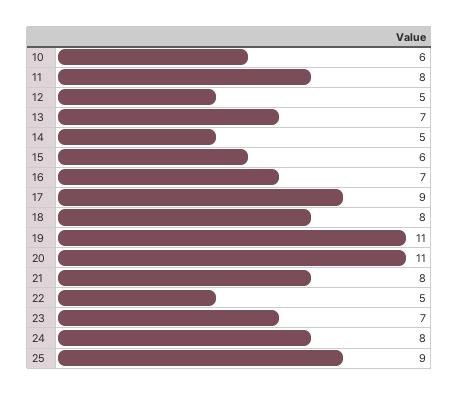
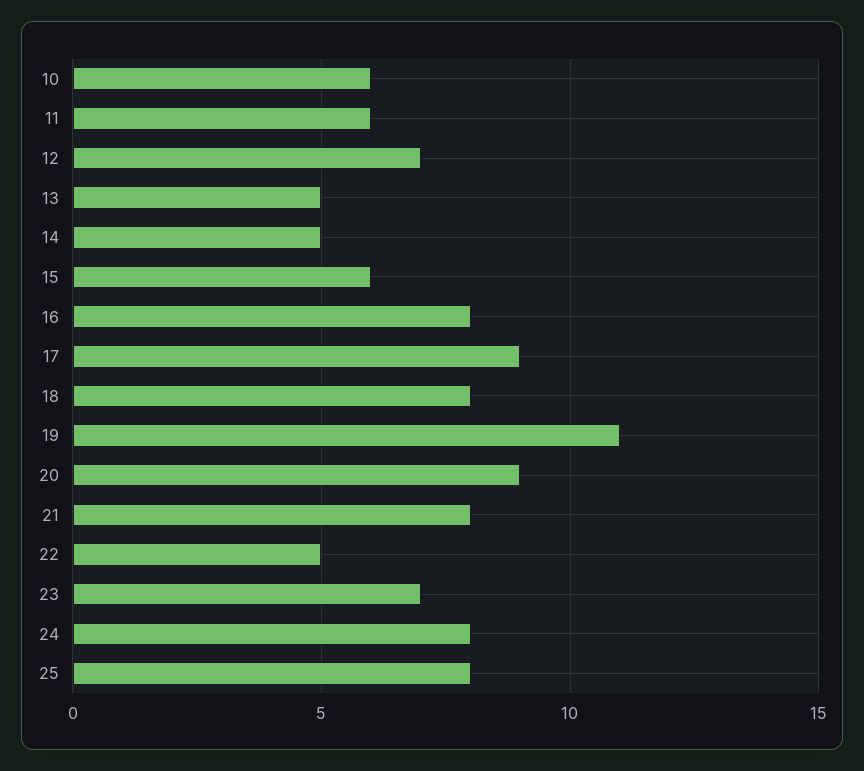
  {
    "10": 6,
-   "11": 8,
+   "11": 6,
-   "12": 5,
+   "12": 7,
-   "13": 7,
+   "13": 5,
    "14": 5,
    "15": 6,
-   "16": 7,
+   "16": 8,
    "17": 9,
    "18": 8,
    "19": 11,
-   "20": 11,
+   "20": 9,
    "21": 8,
    "22": 5,
    "23": 7,
    "24": 8,
-   "25": 9
+   "25": 8
  }

